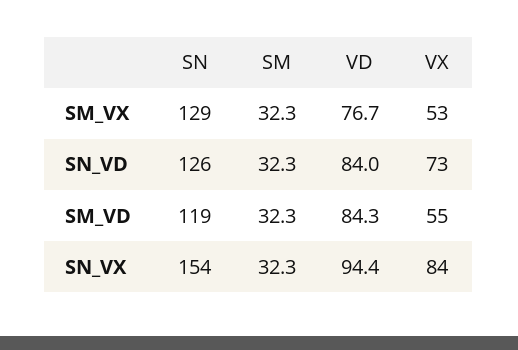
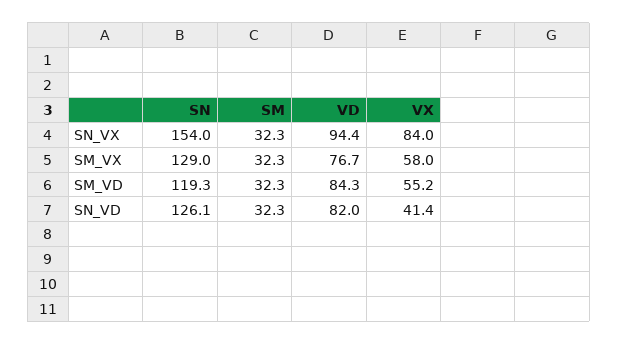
  {
    "SN": {
      "SM_VX": 129,
      "SN_VD": 126.1,
      "SM_VD": 119.3,
      "SN_VX": 154
    },
    "SM": {
      "SM_VX": 32.3,
      "SN_VD": 32.3,
      "SM_VD": 32.3,
      "SN_VX": 32.3
    },
    "VD": {
      "SM_VX": 76.7,
-     "SN_VD": 84,
+     "SN_VD": 82,
      "SM_VD": 84.3,
      "SN_VX": 94.4
    },
    "VX": {
-     "SM_VX": 53,
+     "SM_VX": 58,
-     "SN_VD": 73,
+     "SN_VD": 41.4,
      "SM_VD": 55.2,
      "SN_VX": 84
    }
  }

